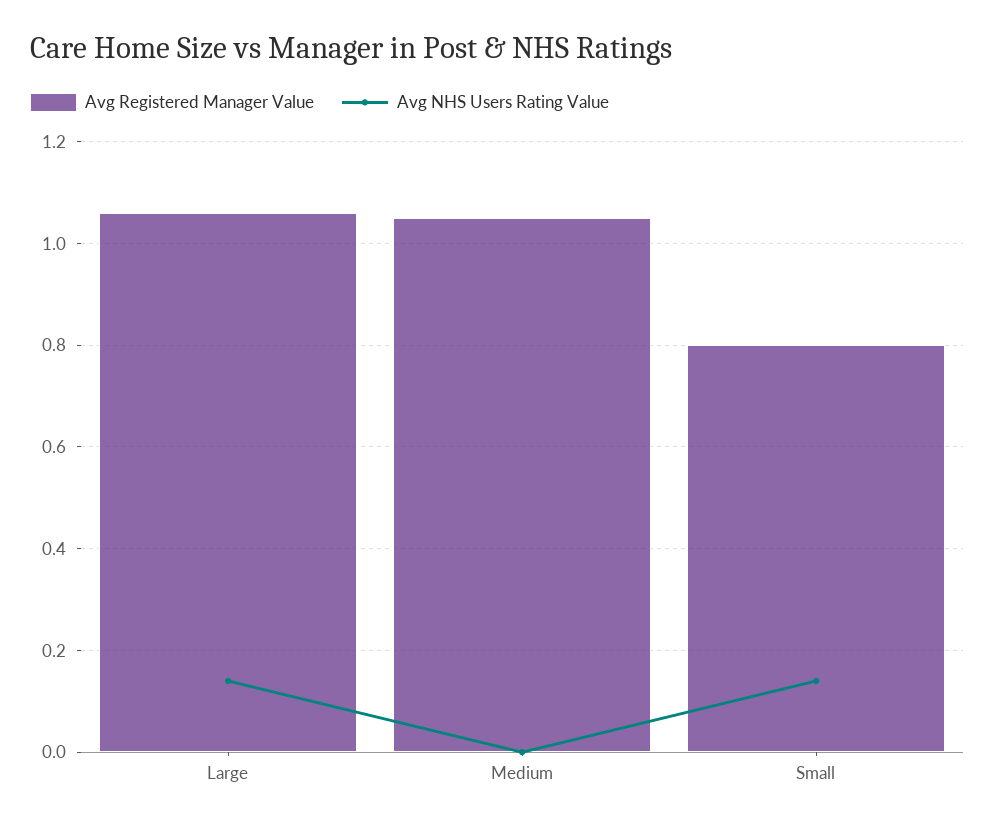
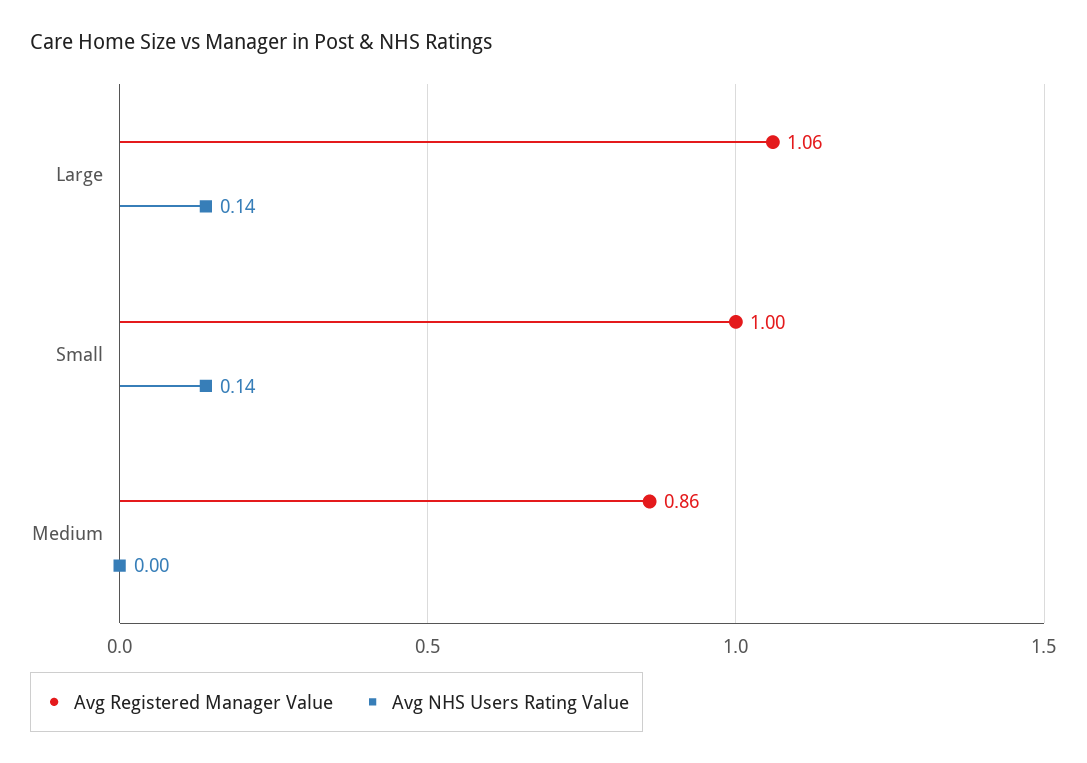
  {
    "Avg Registered Manager Value": {
      "Large": 1.06,
-     "Medium": 1.05,
+     "Medium": 0.86,
-     "Small": 0.8
+     "Small": 1
    },
    "Avg NHS Users Rating Value": {
      "Large": 0.14,
      "Medium": 0,
      "Small": 0.14
    }
  }

